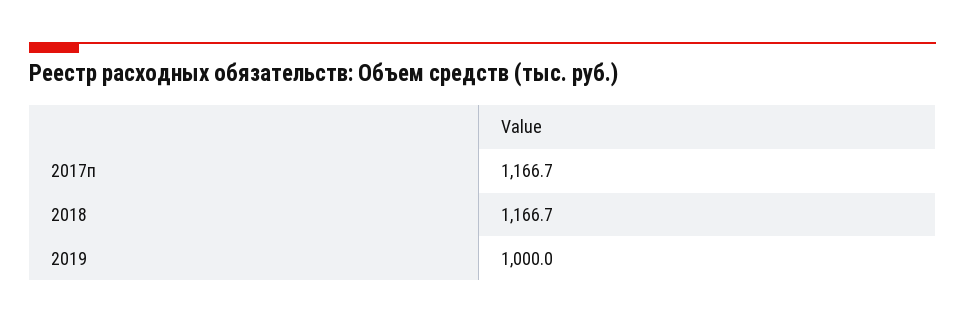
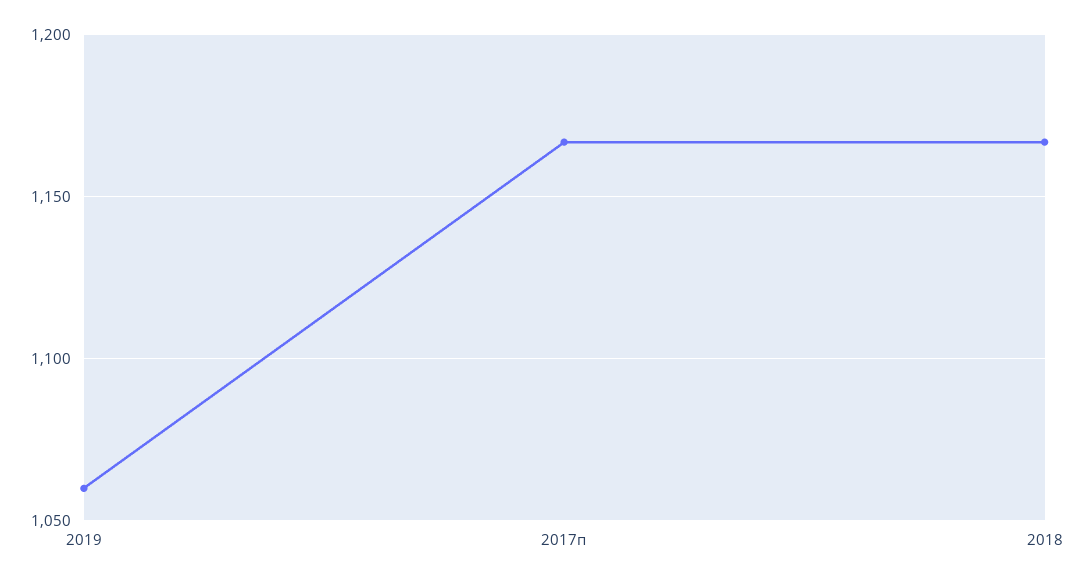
  {
    "2017п": 1166.7,
    "2018": 1166.7,
-   "2019": 1000
+   "2019": 1060
  }

